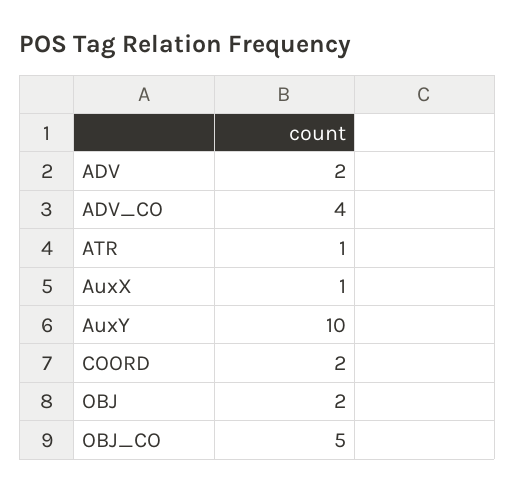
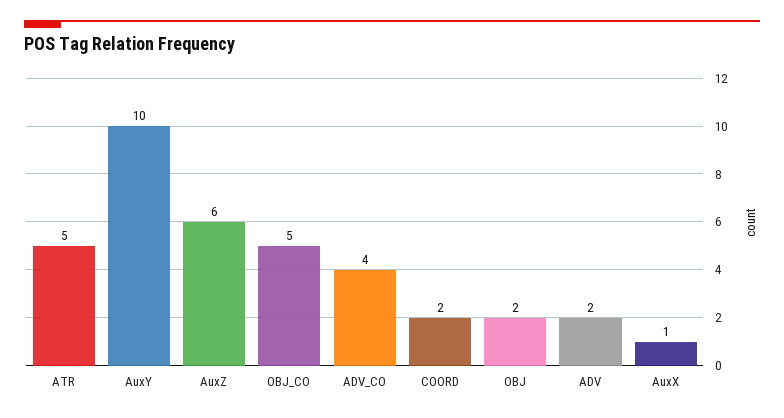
  {
    "ADV": 2,
    "ADV_CO": 4,
-   "ATR": 1,
+   "ATR": 5,
    "AuxX": 1,
    "AuxY": 10,
    "COORD": 2,
    "OBJ": 2,
-   "OBJ_CO": 5
+   "OBJ_CO": 5,
+   "AuxZ": 6
  }

